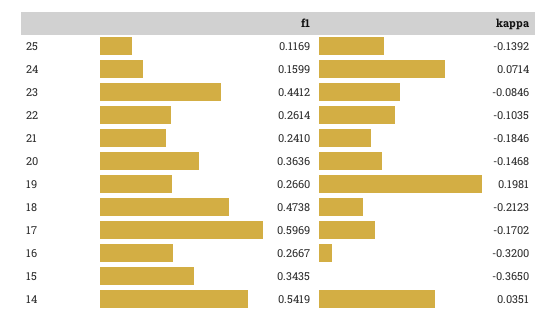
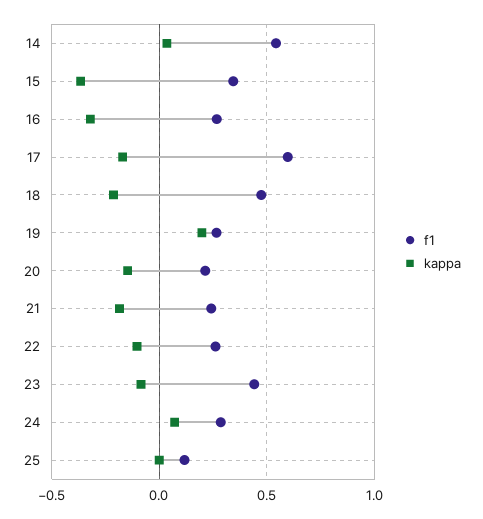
  {
    "f1": {
      "25": 0.1169,
-     "24": 0.1599,
+     "24": 0.3,
      "23": 0.4412,
      "22": 0.2614,
      "21": 0.241,
-     "20": 0.3636,
+     "20": 0.2,
      "19": 0.266,
      "18": 0.4738,
      "17": 0.5969,
      "16": 0.2667,
      "15": 0.3435,
      "14": 0.5419
    },
    "kappa": {
-     "25": -0.1392,
+     "25": 0,
      "24": 0.0714,
      "23": -0.0846,
      "22": -0.1035,
      "21": -0.1846,
      "20": -0.1468,
      "19": 0.1981,
      "18": -0.2123,
      "17": -0.1702,
      "16": -0.32,
      "15": -0.365,
      "14": 0.0351
    }
  }

